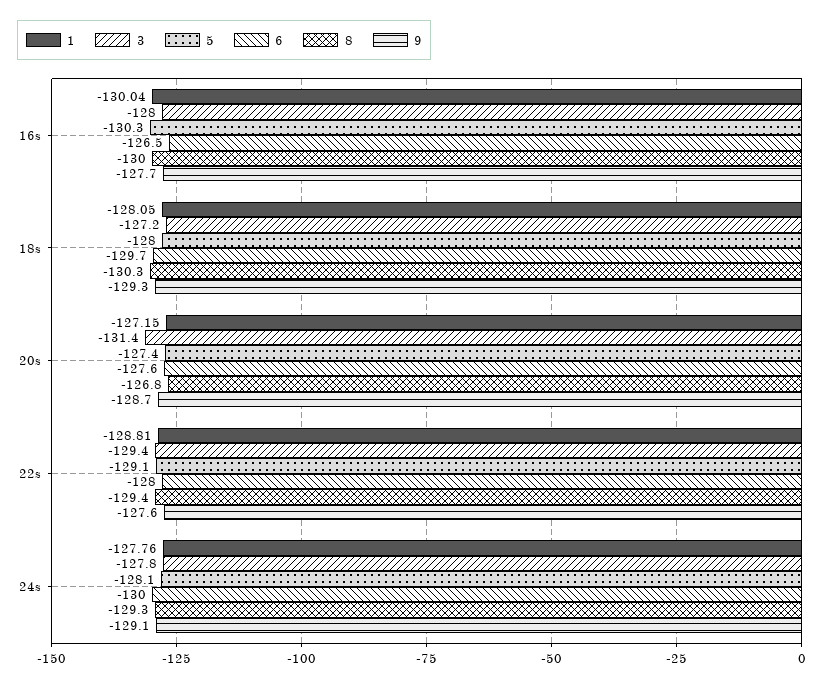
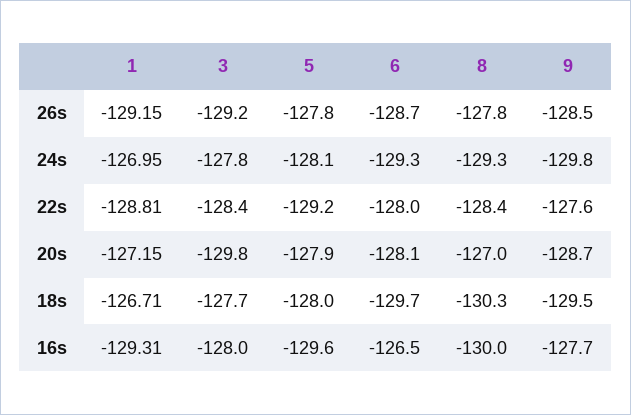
  {
    "1": {
-     "16s": -130.04,
+     "16s": -129.31,
-     "18s": -128.05,
+     "18s": -126.71,
      "20s": -127.15,
      "22s": -128.81,
-     "24s": -127.76
+     "24s": -126.95,
+     "26s": -129.15
    },
    "3": {
      "16s": -128,
-     "18s": -127.2,
+     "18s": -127.7,
-     "20s": -131.4,
+     "20s": -129.8,
-     "22s": -129.4,
+     "22s": -128.4,
-     "24s": -127.8
+     "24s": -127.8,
+     "26s": -129.2
    },
    "5": {
-     "16s": -130.3,
+     "16s": -129.6,
      "18s": -128,
-     "20s": -127.4,
+     "20s": -127.9,
-     "22s": -129.1,
+     "22s": -129.2,
-     "24s": -128.1
+     "24s": -128.1,
+     "26s": -127.8
    },
    "6": {
      "16s": -126.5,
      "18s": -129.7,
-     "20s": -127.6,
+     "20s": -128.1,
      "22s": -128,
-     "24s": -130
+     "24s": -129.3,
+     "26s": -128.7
    },
    "8": {
      "16s": -130,
      "18s": -130.3,
-     "20s": -126.8,
+     "20s": -127,
-     "22s": -129.4,
+     "22s": -128.4,
-     "24s": -129.3
+     "24s": -129.3,
+     "26s": -127.8
    },
    "9": {
      "16s": -127.7,
-     "18s": -129.3,
+     "18s": -129.5,
      "20s": -128.7,
      "22s": -127.6,
-     "24s": -129.1
+     "24s": -129.8,
+     "26s": -128.5
    }
  }

